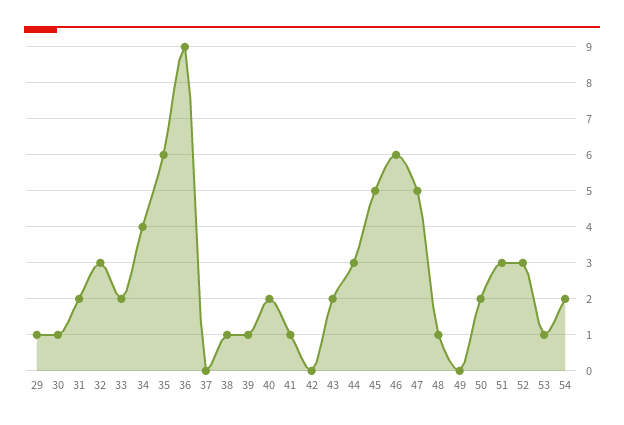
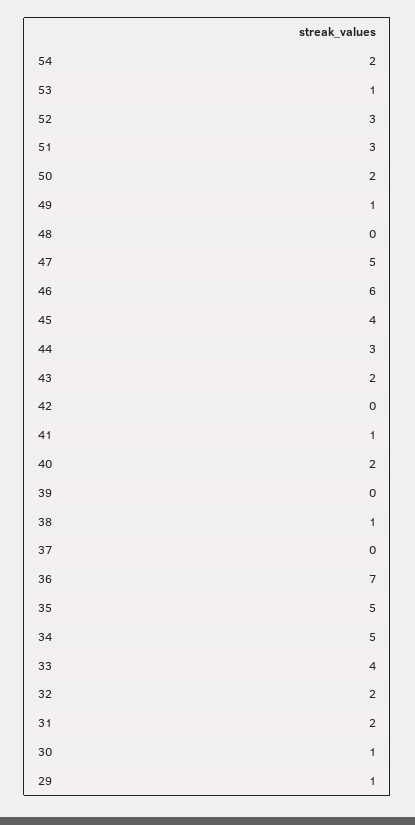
  {
    "29": 1,
    "30": 1,
    "31": 2,
-   "32": 3,
+   "32": 2,
-   "33": 2,
+   "33": 4,
-   "34": 4,
+   "34": 5,
-   "35": 6,
+   "35": 5,
-   "36": 9,
+   "36": 7,
    "37": 0,
    "38": 1,
-   "39": 1,
+   "39": 0,
    "40": 2,
    "41": 1,
    "42": 0,
    "43": 2,
    "44": 3,
-   "45": 5,
+   "45": 4,
    "46": 6,
    "47": 5,
-   "48": 1,
+   "48": 0,
-   "49": 0,
+   "49": 1,
    "50": 2,
    "51": 3,
    "52": 3,
    "53": 1,
    "54": 2
  }

